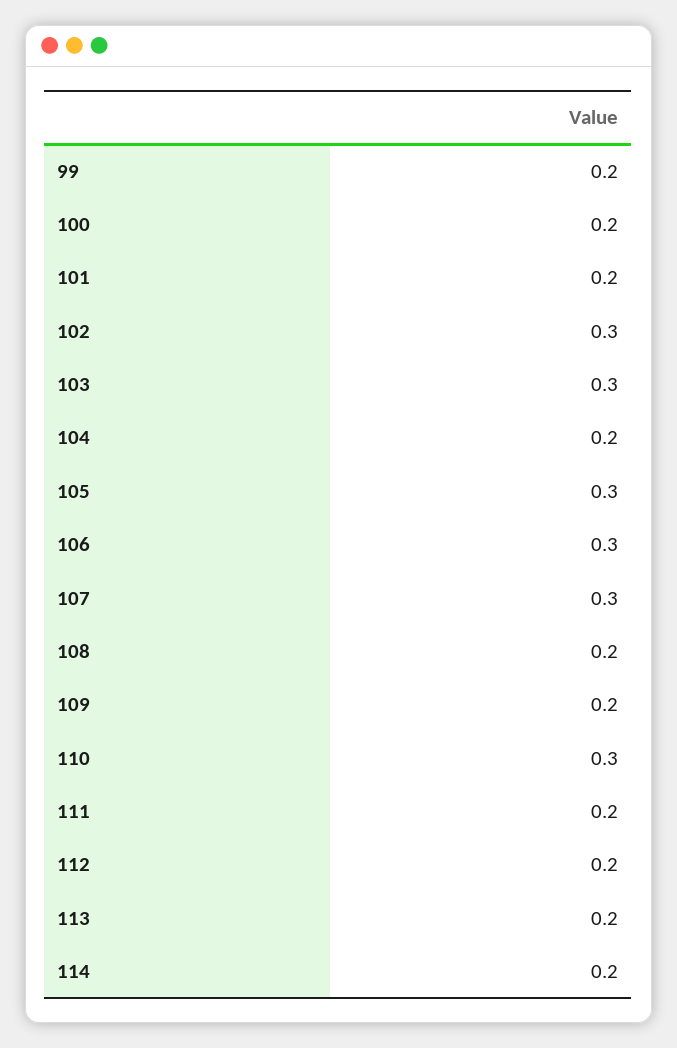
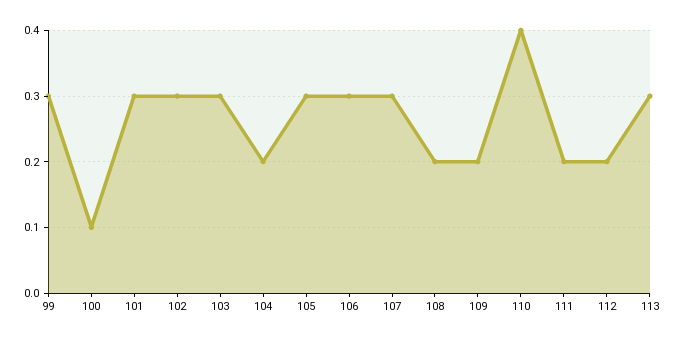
  {
-   "99": 0.2,
+   "99": 0.3,
-   "100": 0.2,
+   "100": 0.1,
-   "101": 0.2,
+   "101": 0.3,
    "102": 0.3,
    "103": 0.3,
    "104": 0.2,
    "105": 0.3,
    "106": 0.3,
    "107": 0.3,
    "108": 0.2,
    "109": 0.2,
-   "110": 0.3,
+   "110": 0.4,
    "111": 0.2,
    "112": 0.2,
-   "113": 0.2,
+   "113": 0.3
-   "114": 0.2
  }

